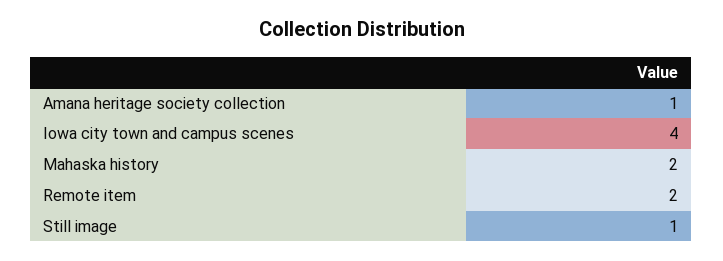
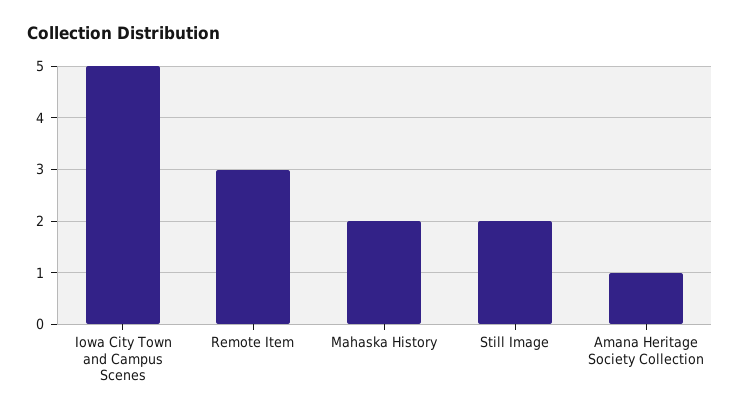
  {
    "Amana heritage society collection": 1,
-   "Iowa city town and campus scenes": 4,
+   "Iowa city town and campus scenes": 5,
    "Mahaska history": 2,
-   "Remote item": 2,
+   "Remote item": 3,
-   "Still image": 1
+   "Still image": 2
  }

